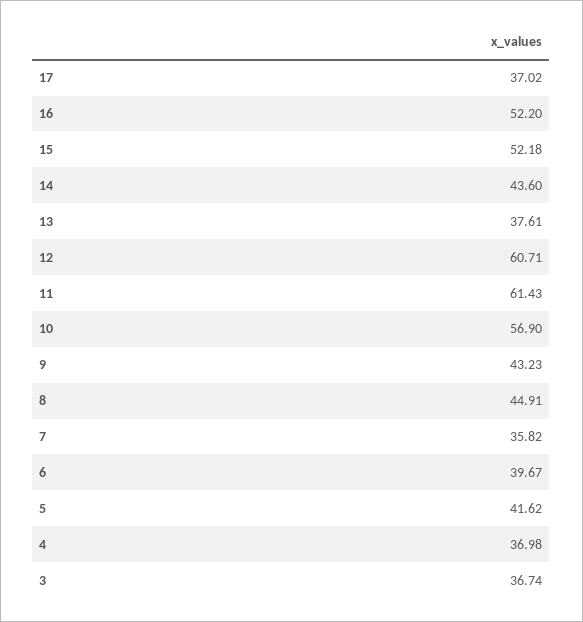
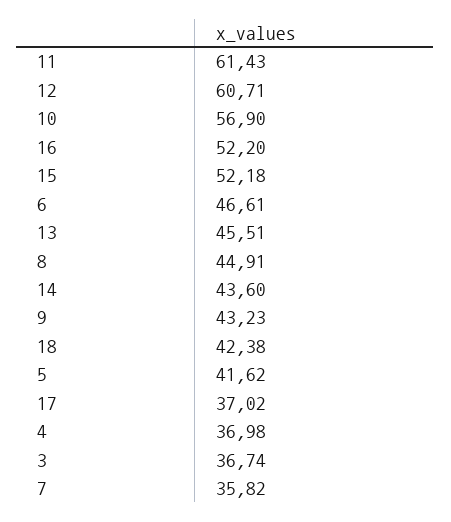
  {
    "17": 37.02,
    "16": 52.2,
    "15": 52.18,
    "14": 43.6,
-   "13": 37.61,
+   "13": 45.51,
    "12": 60.71,
    "11": 61.43,
    "10": 56.9,
    "9": 43.23,
    "8": 44.91,
    "7": 35.82,
-   "6": 39.67,
+   "6": 46.61,
    "5": 41.62,
    "4": 36.98,
-   "3": 36.74
+   "3": 36.74,
+   "18": 42.38
  }

